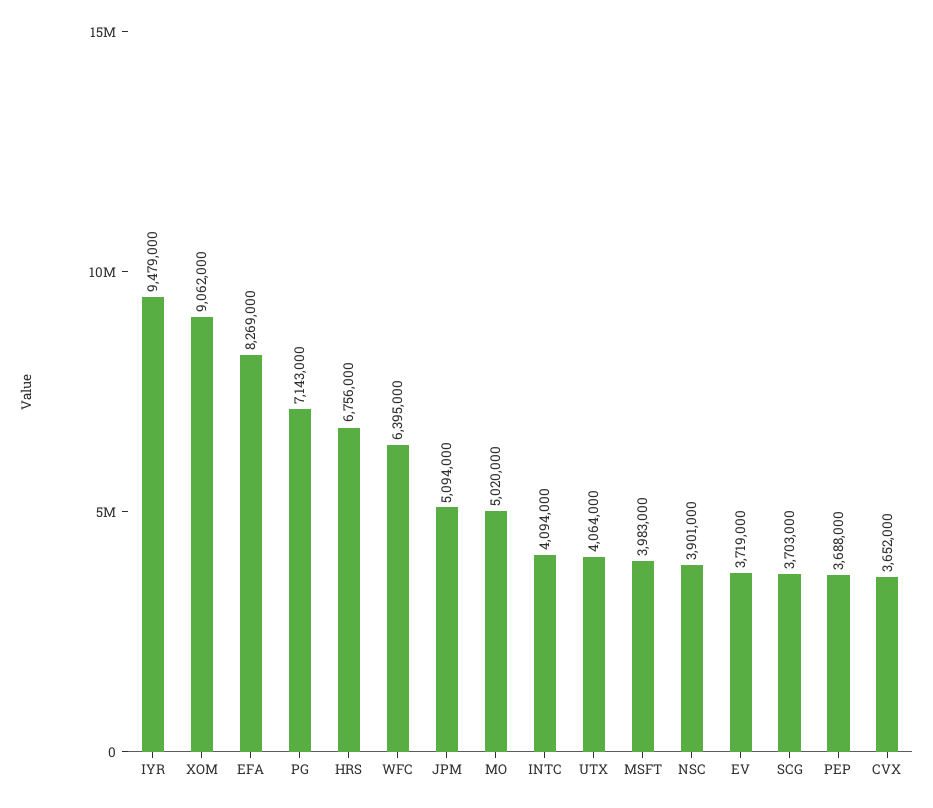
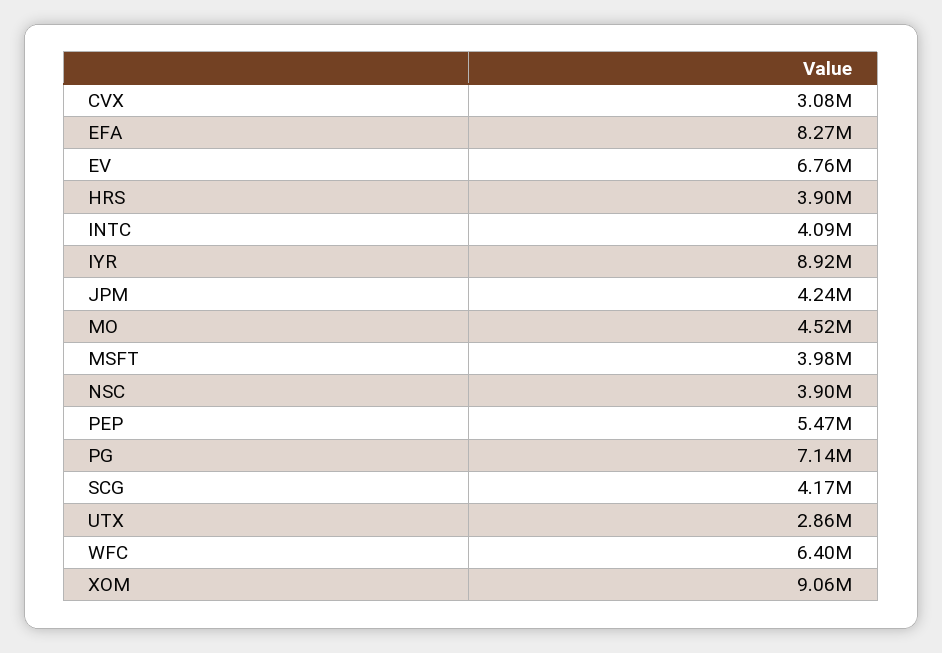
  {
-   "IYR": 9479000,
+   "IYR": 8920000,
    "XOM": 9062000,
    "EFA": 8269000,
    "PG": 7143000,
-   "HRS": 6756000,
+   "HRS": 3900000,
    "WFC": 6395000,
-   "JPM": 5094000,
+   "JPM": 4240000,
-   "MO": 5020000,
+   "MO": 4520000,
    "INTC": 4094000,
-   "UTX": 4064000,
+   "UTX": 2860000,
    "MSFT": 3983000,
    "NSC": 3901000,
-   "EV": 3719000,
+   "EV": 6760000,
-   "SCG": 3703000,
+   "SCG": 4170000,
-   "PEP": 3688000,
+   "PEP": 5470000,
-   "CVX": 3652000
+   "CVX": 3080000
  }

